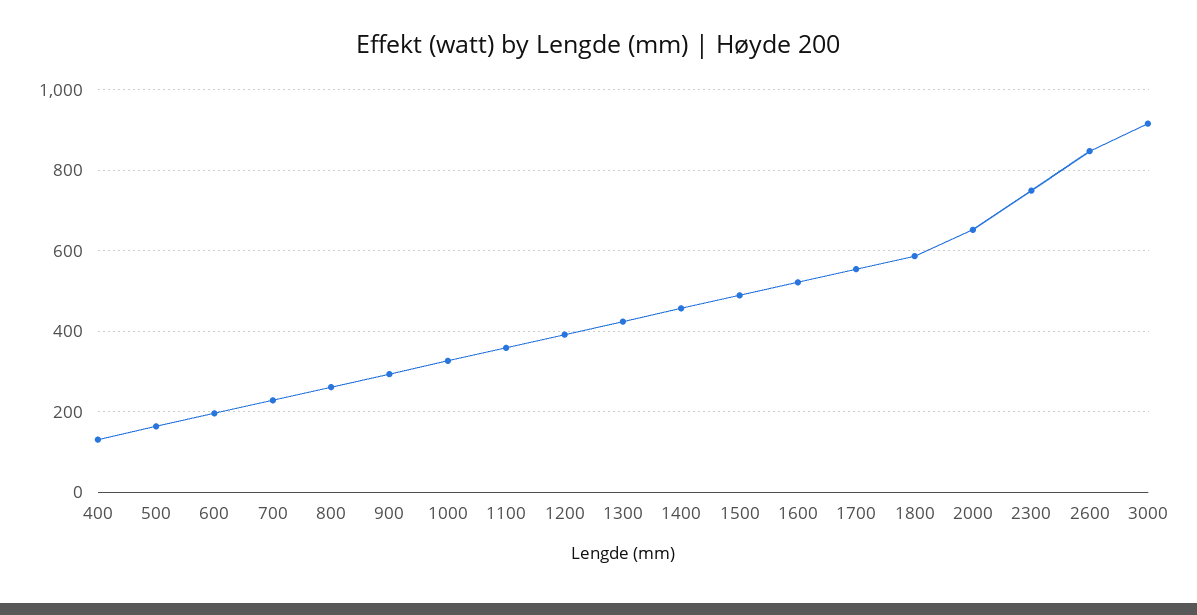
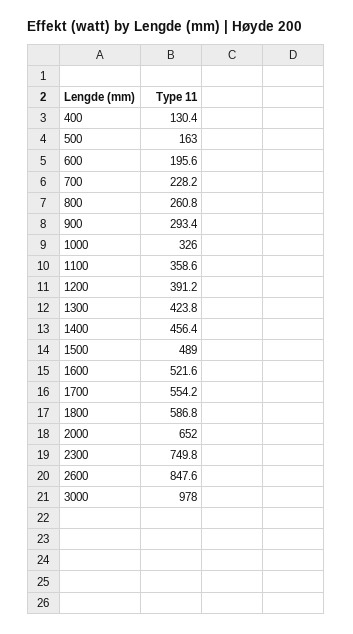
  {
    "400": 130.4,
    "500": 163,
    "600": 195.6,
    "700": 228.2,
    "800": 260.8,
    "900": 293.4,
    "1000": 326,
    "1100": 358.6,
    "1200": 391.2,
    "1300": 423.8,
    "1400": 456.4,
    "1500": 489,
    "1600": 521.6,
    "1700": 554.2,
    "1800": 586.8,
    "2000": 652,
    "2300": 749.8,
    "2600": 847.6,
-   "3000": 920
+   "3000": 978
  }

